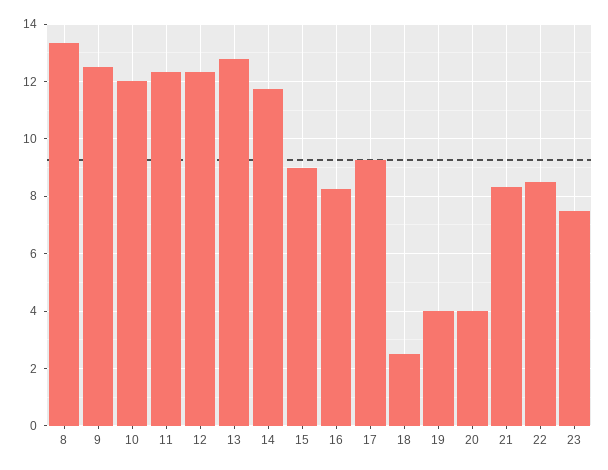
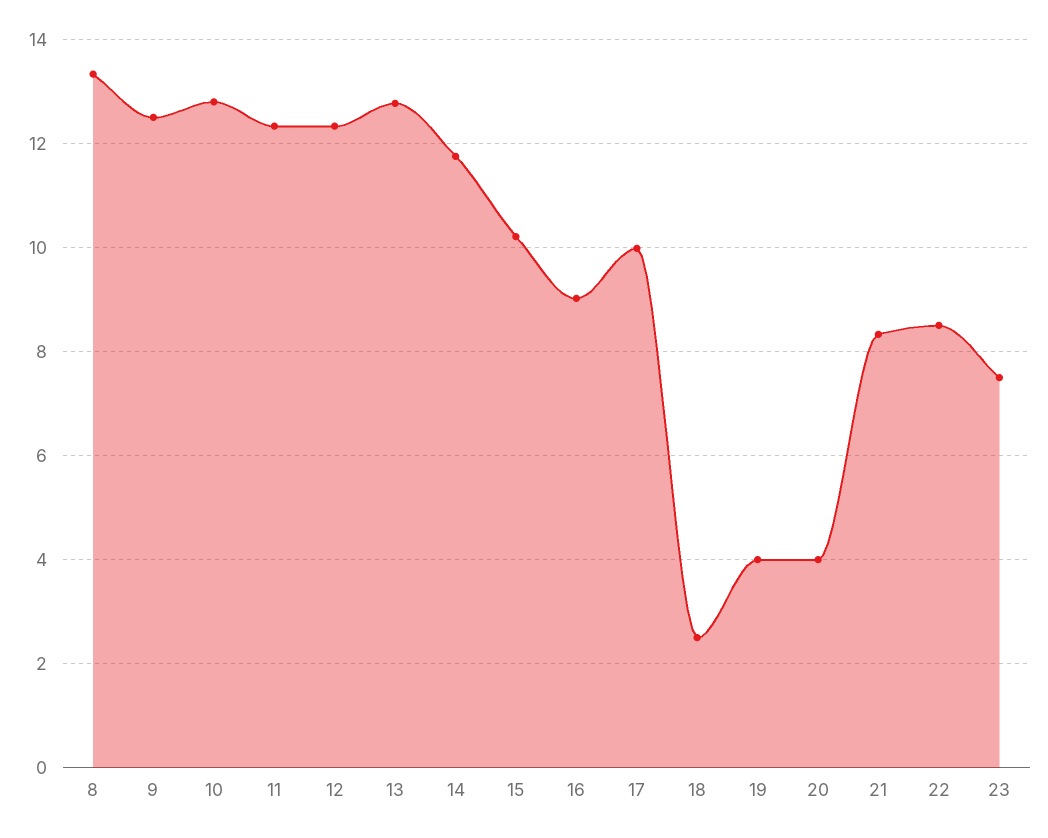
  {
    "8": 13.4,
    "9": 12.6,
-   "10": 12,
+   "10": 12.8,
    "11": 12.4,
    "12": 12.4,
    "13": 12.8,
    "14": 11.8,
-   "15": 9,
+   "15": 10.2,
-   "16": 8.25,
+   "16": 9,
-   "17": 9.25,
+   "17": 10,
    "18": 2.6,
    "19": 4,
    "20": 4,
    "21": 8.4,
    "22": 8.6,
    "23": 7.6
  }

